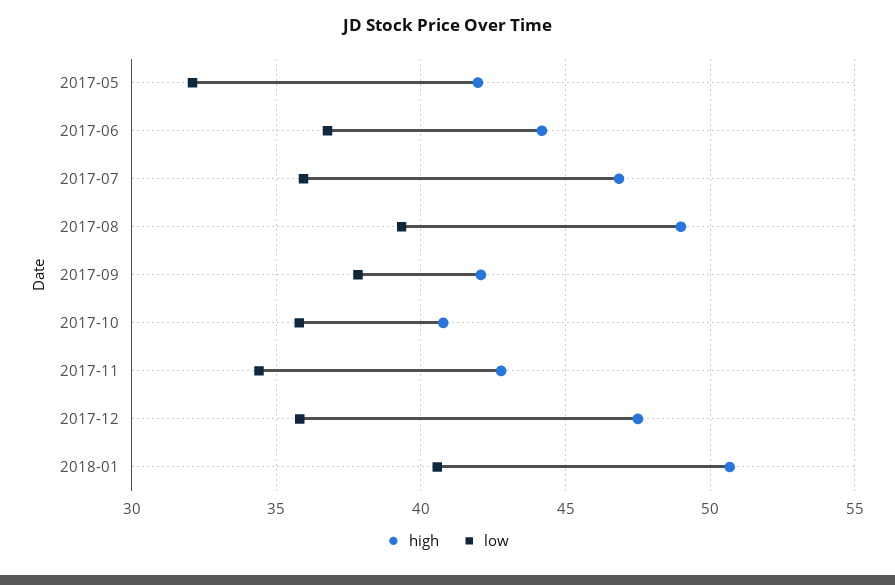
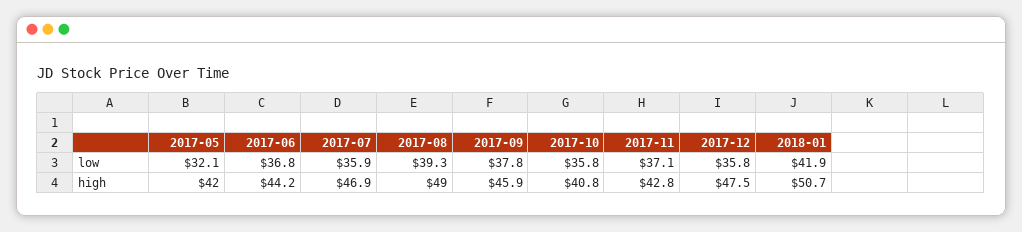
  {
    "high": {
      "2017-05": 42,
      "2017-06": 44.2,
      "2017-07": 46.9,
      "2017-08": 49,
-     "2017-09": 42,
+     "2017-09": 45.9,
      "2017-10": 40.8,
      "2017-11": 42.8,
      "2017-12": 47.5,
      "2018-01": 50.7
    },
    "low": {
      "2017-05": 32.1,
      "2017-06": 36.8,
      "2017-07": 35.9,
      "2017-08": 39.3,
      "2017-09": 37.8,
      "2017-10": 35.8,
-     "2017-11": 34.5,
+     "2017-11": 37.1,
      "2017-12": 35.8,
-     "2018-01": 40.5
+     "2018-01": 41.9
    }
  }

